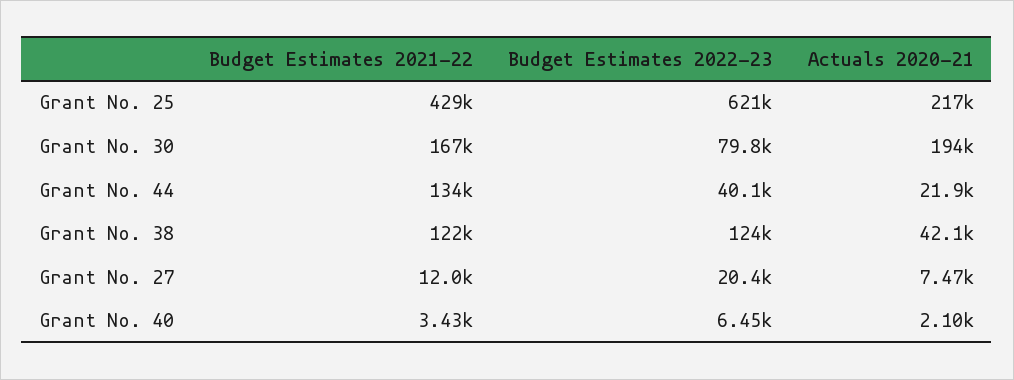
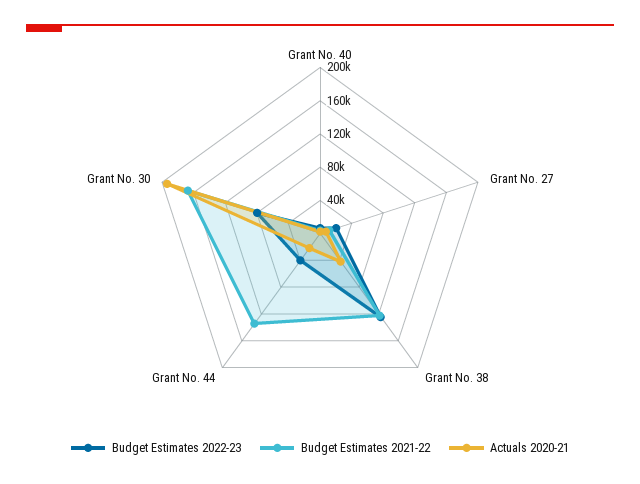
  {
    "Budget Estimates 2021-22": {
-     "Grant No. 25": 429000,
      "Grant No. 30": 167000,
      "Grant No. 44": 134000,
      "Grant No. 38": 122000,
      "Grant No. 27": 12000,
      "Grant No. 40": 3430
    },
    "Budget Estimates 2022-23": {
-     "Grant No. 25": 621000,
      "Grant No. 30": 79800,
      "Grant No. 44": 40100,
      "Grant No. 38": 124000,
      "Grant No. 27": 20400,
      "Grant No. 40": 6450
    },
    "Actuals 2020-21": {
-     "Grant No. 25": 217000,
      "Grant No. 30": 194000,
      "Grant No. 44": 21900,
      "Grant No. 38": 42100,
      "Grant No. 27": 7470,
      "Grant No. 40": 2100
    }
  }

